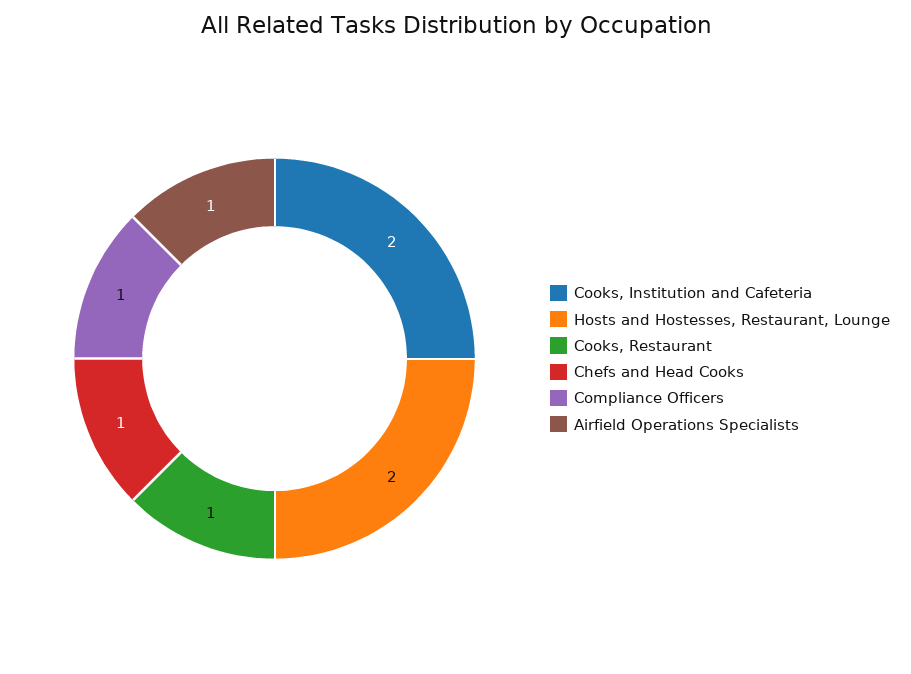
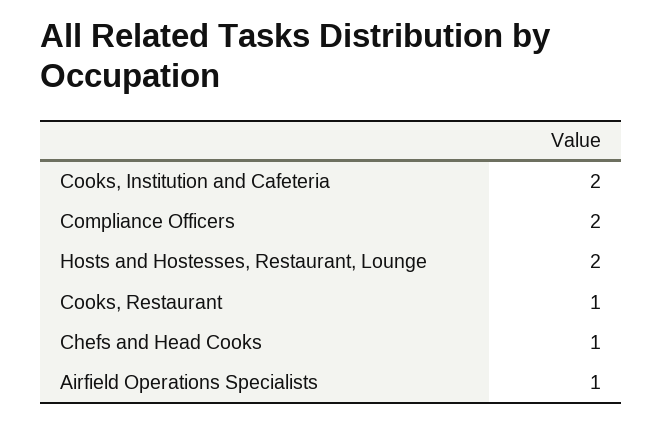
  {
    "Cooks, Institution and Cafeteria": 2,
    "Hosts and Hostesses, Restaurant, Lounge": 2,
    "Cooks, Restaurant": 1,
    "Chefs and Head Cooks": 1,
-   "Compliance Officers": 1,
+   "Compliance Officers": 2,
    "Airfield Operations Specialists": 1
  }

